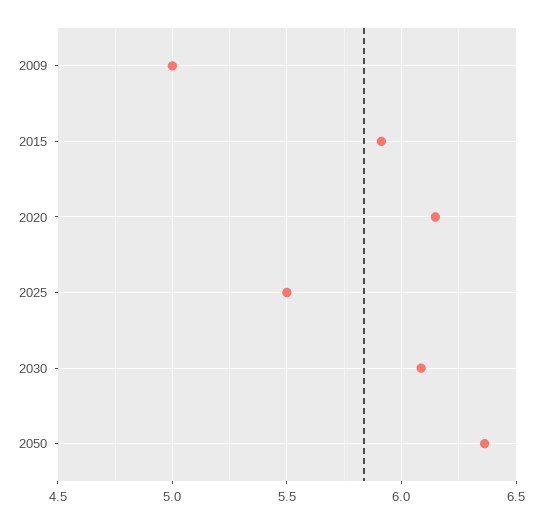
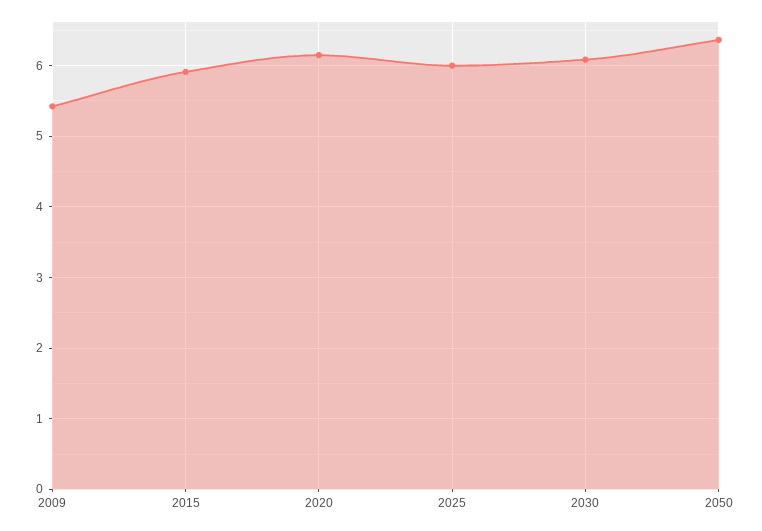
  {
-   "2009": 5,
+   "2009": 5.4,
    "2015": 5.9,
    "2020": 6.15,
-   "2025": 5.5,
+   "2025": 6,
    "2030": 6.1,
    "2050": 6.35
  }

